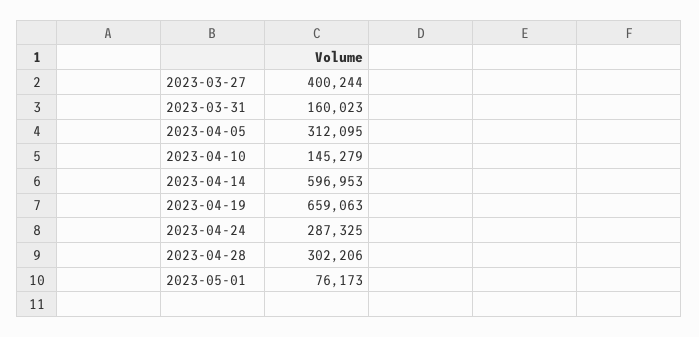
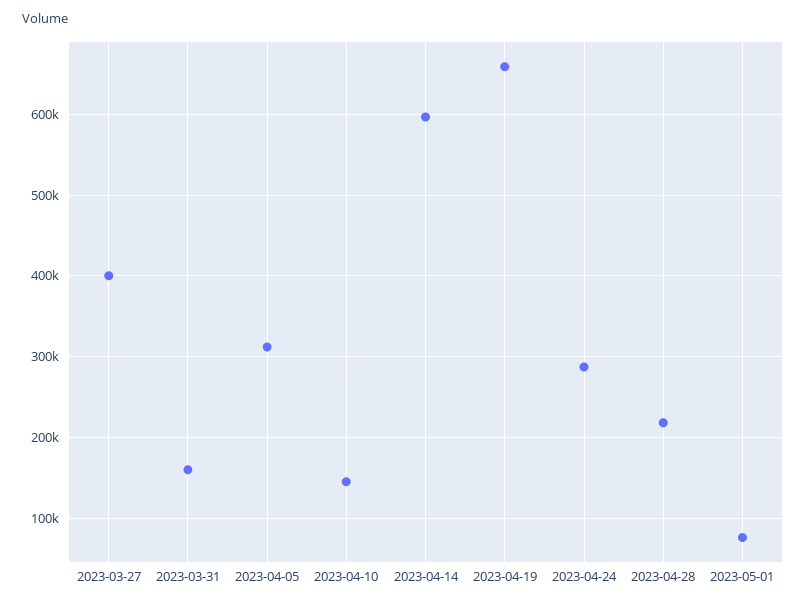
  {
    "2023-03-27": 400244,
    "2023-03-31": 160023,
    "2023-04-05": 312095,
    "2023-04-10": 145279,
    "2023-04-14": 596953,
    "2023-04-19": 659063,
    "2023-04-24": 287325,
-   "2023-04-28": 302206,
+   "2023-04-28": 220000,
    "2023-05-01": 76173
  }

